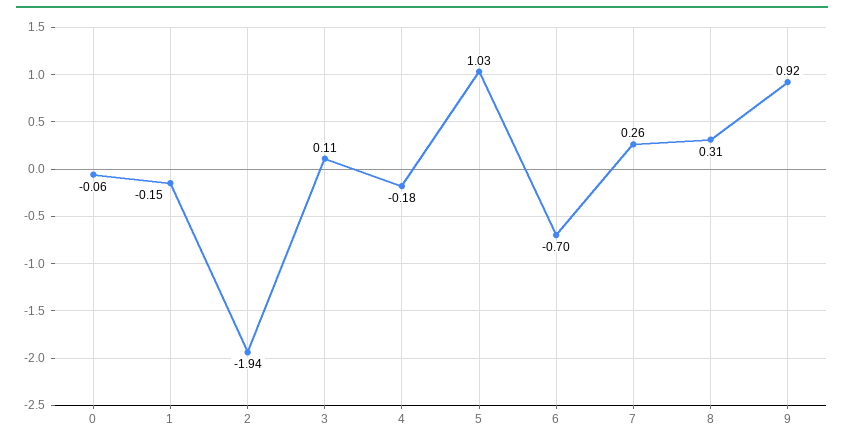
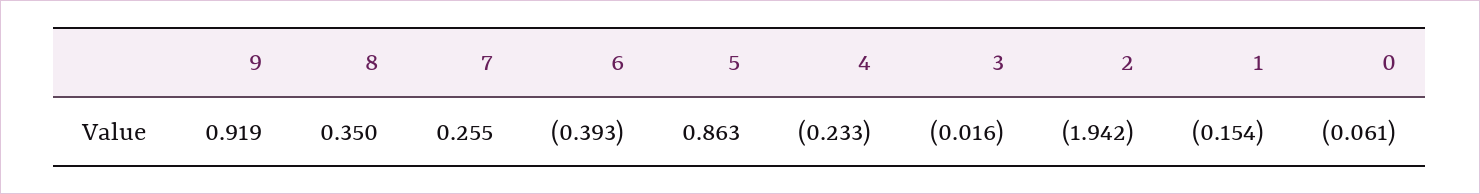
  {
    "0": -0.061,
    "1": -0.154,
    "2": -1.942,
-   "3": 0.11,
+   "3": -0.016,
-   "4": -0.18,
+   "4": -0.233,
-   "5": 1.03,
+   "5": 0.863,
-   "6": -0.7,
+   "6": -0.393,
    "7": 0.255,
-   "8": 0.31,
+   "8": 0.35,
    "9": 0.919
  }

